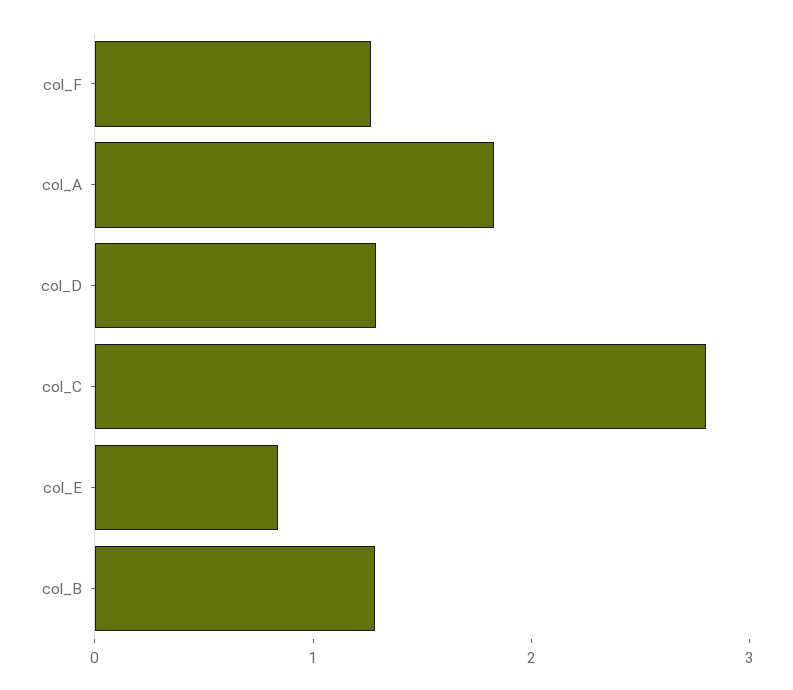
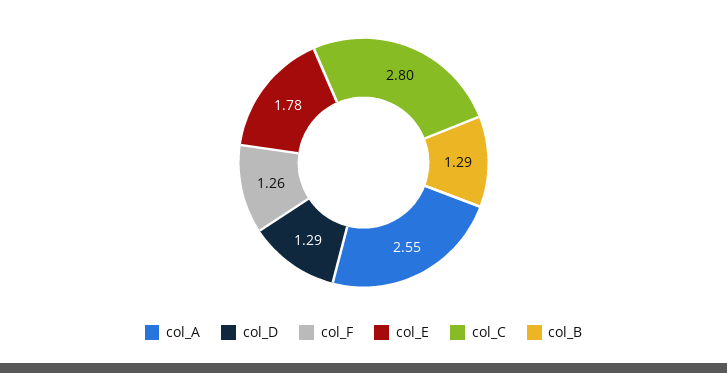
  {
    "col_F": 1.26,
-   "col_A": 1.8,
+   "col_A": 2.55,
    "col_D": 1.29,
    "col_C": 2.8,
-   "col_E": 0.8,
+   "col_E": 1.78,
    "col_B": 1.29
  }

